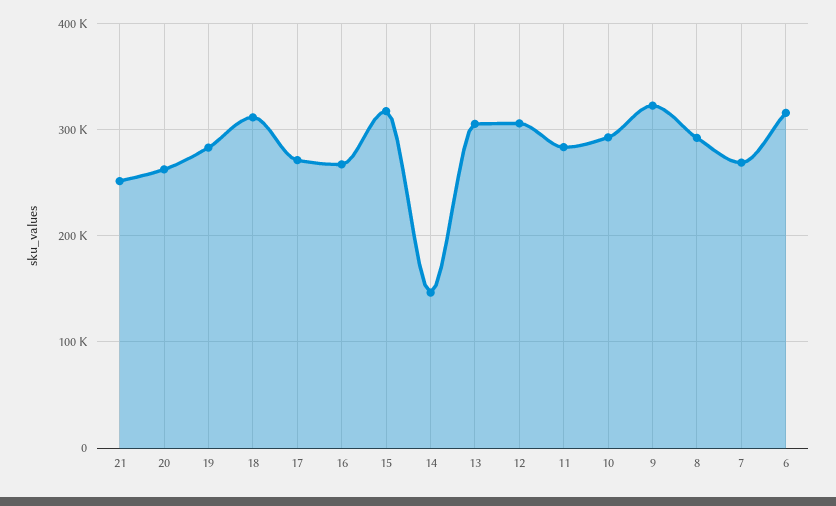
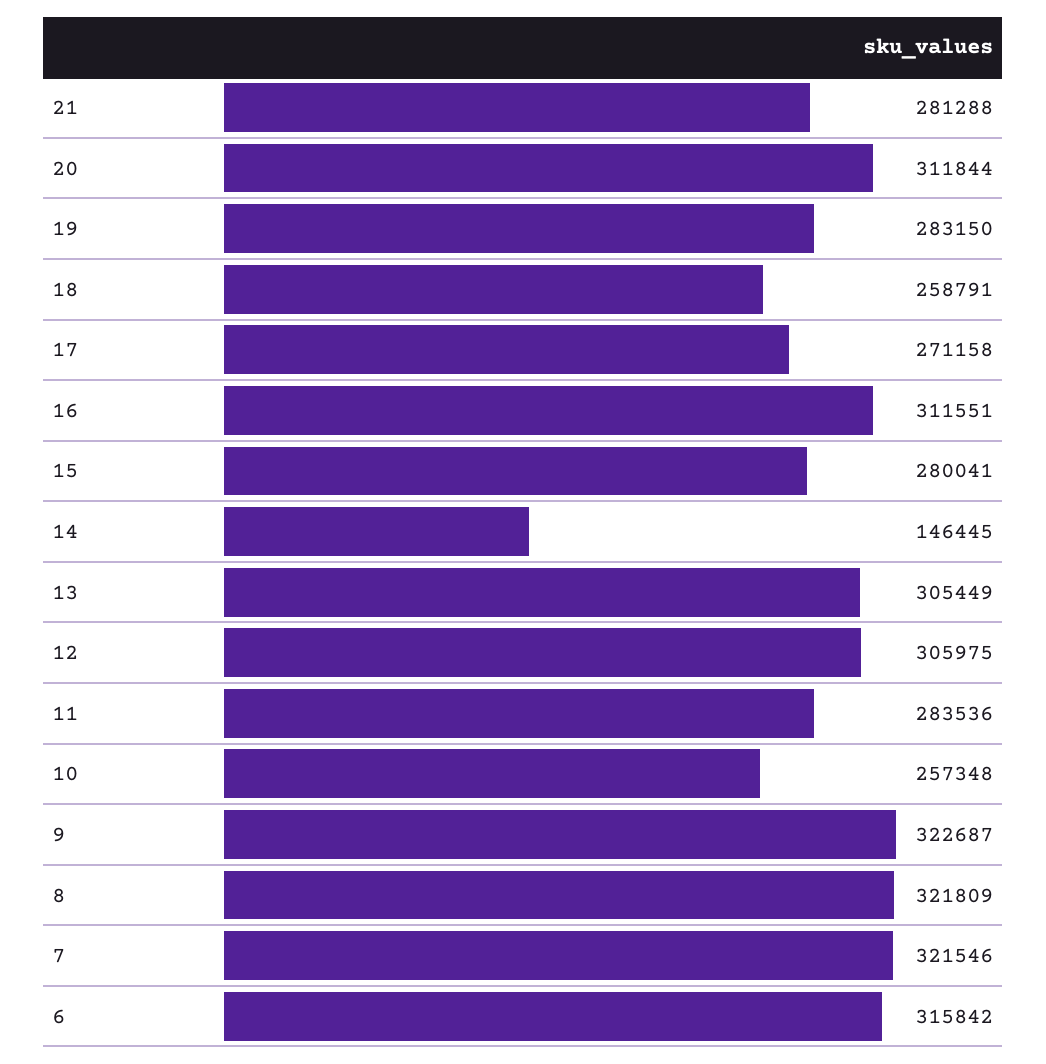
  {
-   "21": 250000,
+   "21": 281288,
-   "20": 260000,
+   "20": 311844,
    "19": 283150,
-   "18": 310000,
+   "18": 258791,
    "17": 271158,
-   "16": 270000,
+   "16": 311551,
-   "15": 320000,
+   "15": 280041,
    "14": 146445,
    "13": 305449,
    "12": 305975,
    "11": 283536,
-   "10": 290000,
+   "10": 257348,
    "9": 322687,
-   "8": 290000,
+   "8": 321809,
-   "7": 270000,
+   "7": 321546,
    "6": 315842
  }

